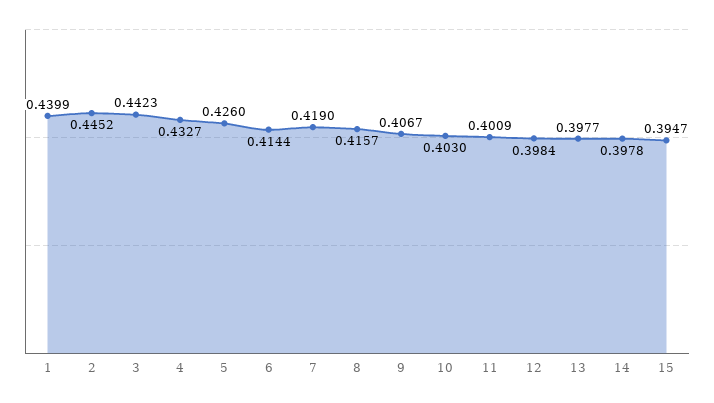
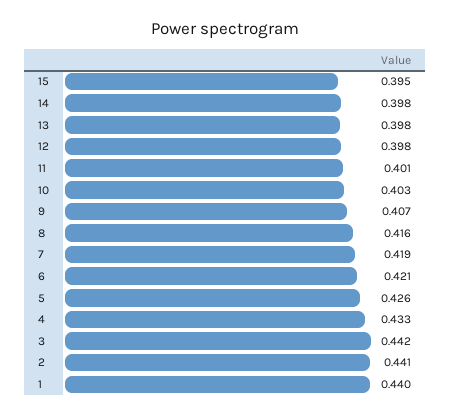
  {
    "1": 0.4399,
-   "2": 0.4452,
+   "2": 0.441,
    "3": 0.4423,
    "4": 0.4327,
    "5": 0.426,
-   "6": 0.4144,
+   "6": 0.421,
    "7": 0.419,
    "8": 0.4157,
    "9": 0.4067,
    "10": 0.403,
    "11": 0.4009,
    "12": 0.3984,
    "13": 0.3977,
    "14": 0.3978,
    "15": 0.3947
  }

